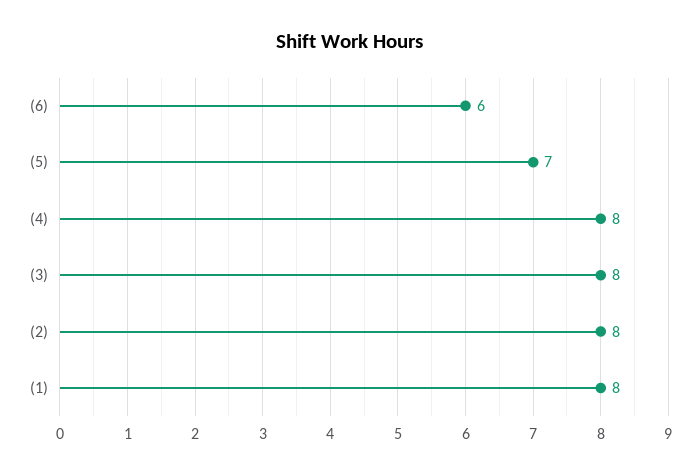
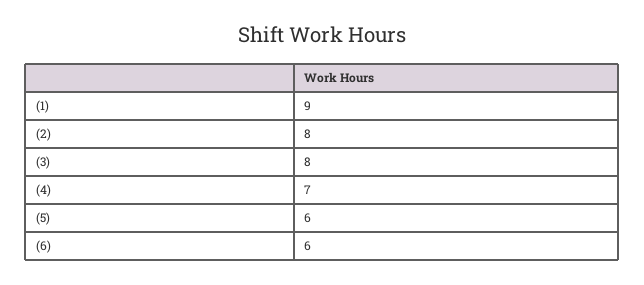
  {
    "(6)": 6,
-   "(5)": 7,
+   "(5)": 6,
-   "(4)": 8,
+   "(4)": 7,
    "(3)": 8,
    "(2)": 8,
-   "(1)": 8
+   "(1)": 9
  }

